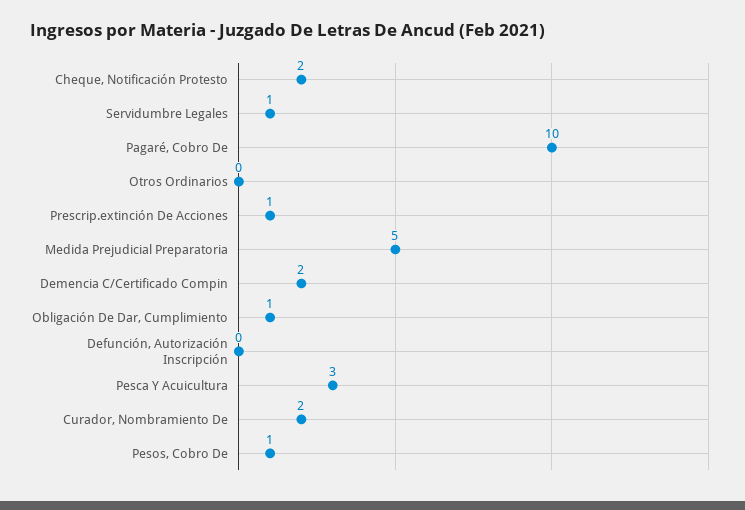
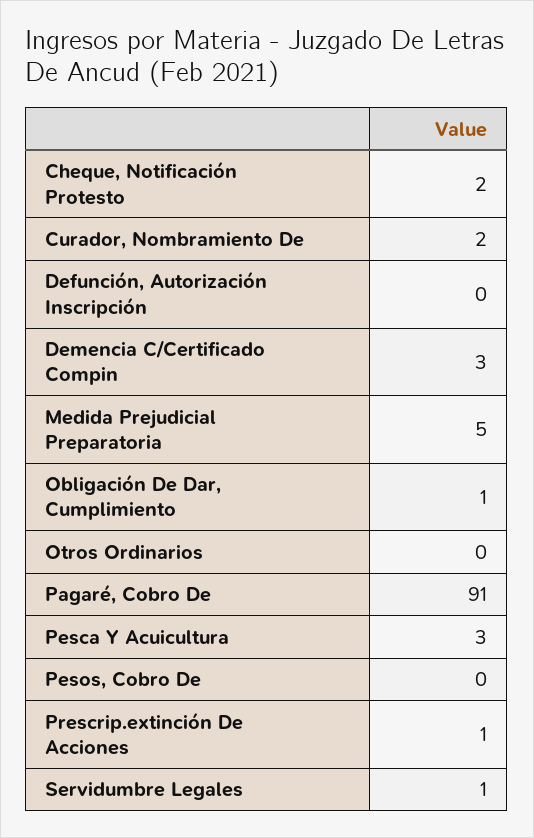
  {
    "Cheque, Notificación Protesto": 2,
    "Servidumbre Legales": 1,
-   "Pagaré, Cobro De": 10,
+   "Pagaré, Cobro De": 91,
    "Otros Ordinarios": 0,
    "Prescrip.extinción De Acciones": 1,
    "Medida Prejudicial Preparatoria": 5,
-   "Demencia C/Certificado Compin": 2,
+   "Demencia C/Certificado Compin": 3,
    "Obligación De Dar, Cumplimiento": 1,
    "Defunción, Autorización Inscripción": 0,
    "Pesca Y Acuicultura": 3,
    "Curador, Nombramiento De": 2,
-   "Pesos, Cobro De": 1
+   "Pesos, Cobro De": 0
  }

